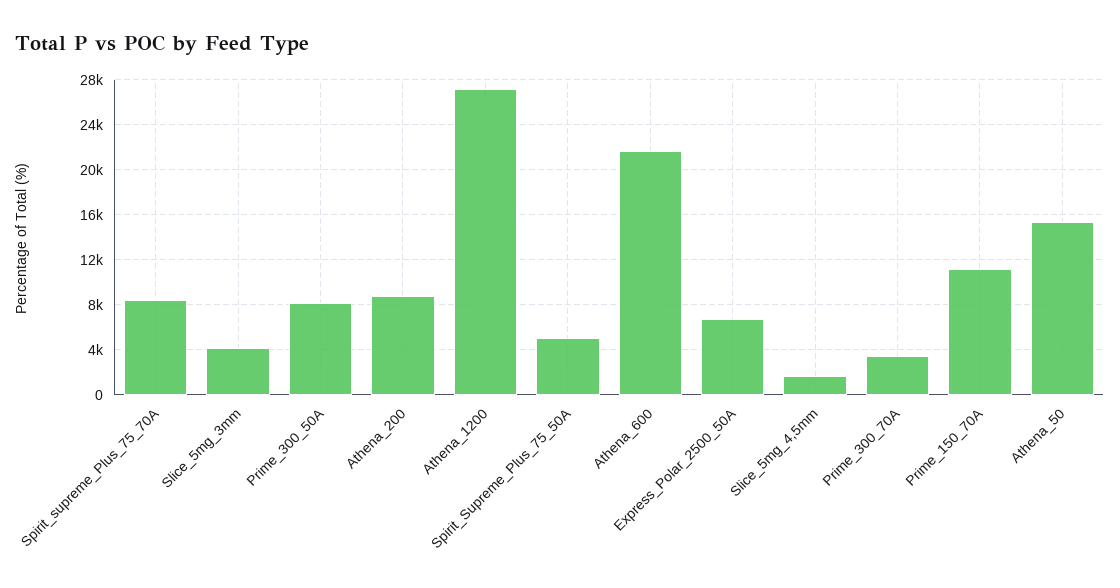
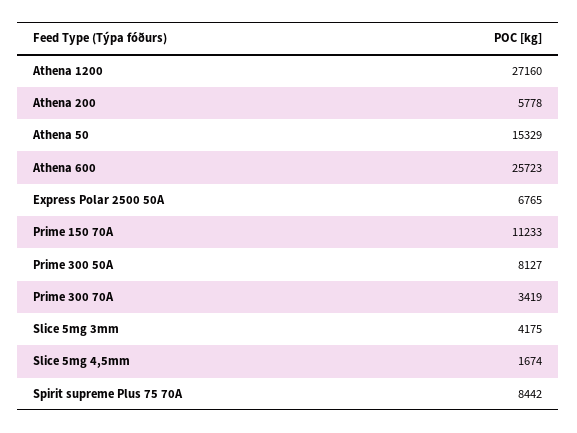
  {
    "Spirit_supreme_Plus_75_70A": 8442,
    "Slice_5mg_3mm": 4175,
    "Prime_300_50A": 8127,
-   "Athena_200": 9000,
+   "Athena_200": 5778,
    "Athena_1200": 27160,
-   "Spirit_Supreme_Plus_75_50A": 5000,
-   "Athena_600": 22000,
+   "Athena_600": 25723,
    "Express_Polar_2500_50A": 6765,
    "Slice_5mg_4,5mm": 1674,
    "Prime_300_70A": 3419,
    "Prime_150_70A": 11233,
    "Athena_50": 15329
  }

